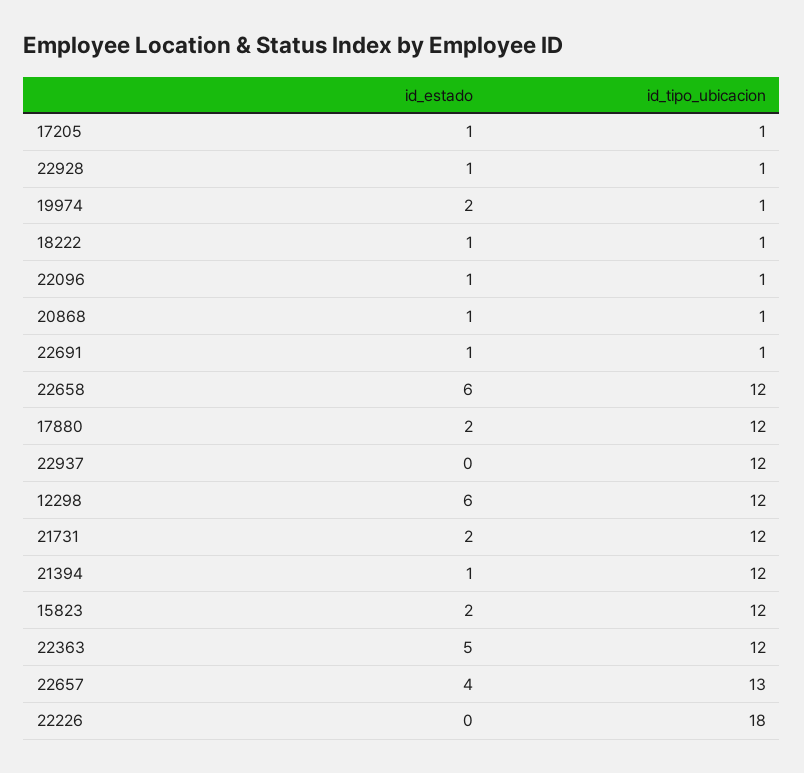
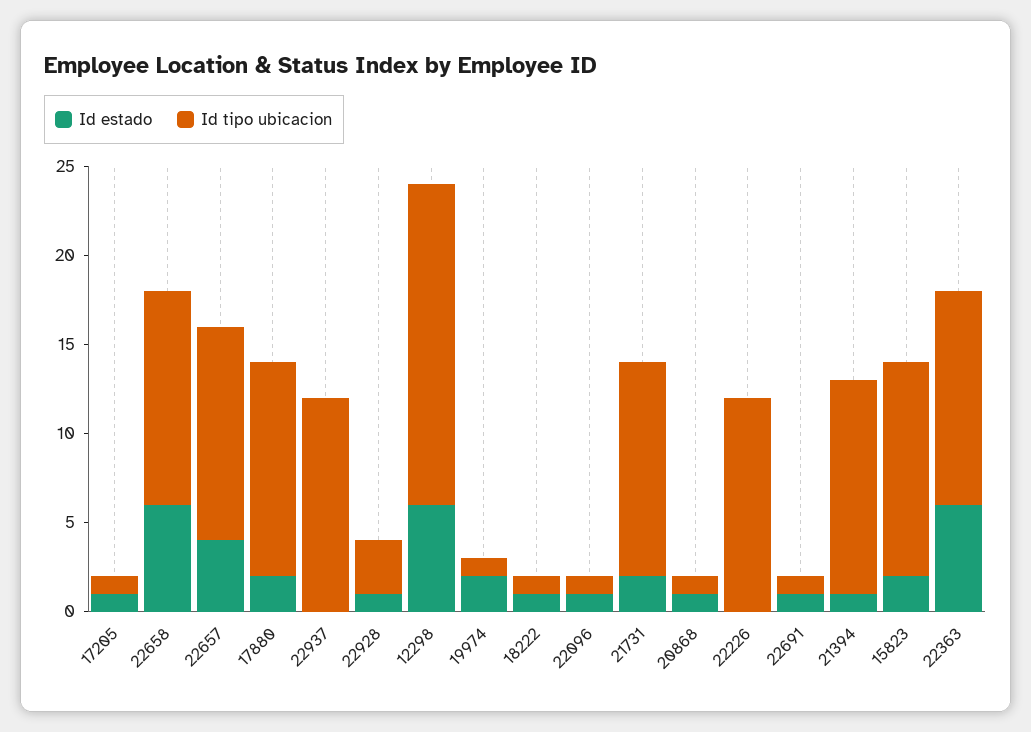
  {
    "id_estado": {
      "17205": 1,
      "22928": 1,
      "19974": 2,
      "18222": 1,
      "22096": 1,
      "20868": 1,
      "22691": 1,
      "22658": 6,
      "17880": 2,
      "22937": 0,
      "12298": 6,
      "21731": 2,
      "21394": 1,
      "15823": 2,
-     "22363": 5,
+     "22363": 6,
      "22657": 4,
      "22226": 0
    },
    "id_tipo_ubicacion": {
      "17205": 1,
-     "22928": 1,
+     "22928": 3,
      "19974": 1,
      "18222": 1,
      "22096": 1,
      "20868": 1,
      "22691": 1,
      "22658": 12,
      "17880": 12,
      "22937": 12,
-     "12298": 12,
+     "12298": 18,
      "21731": 12,
      "21394": 12,
      "15823": 12,
      "22363": 12,
-     "22657": 13,
+     "22657": 12,
-     "22226": 18
+     "22226": 12
    }
  }

